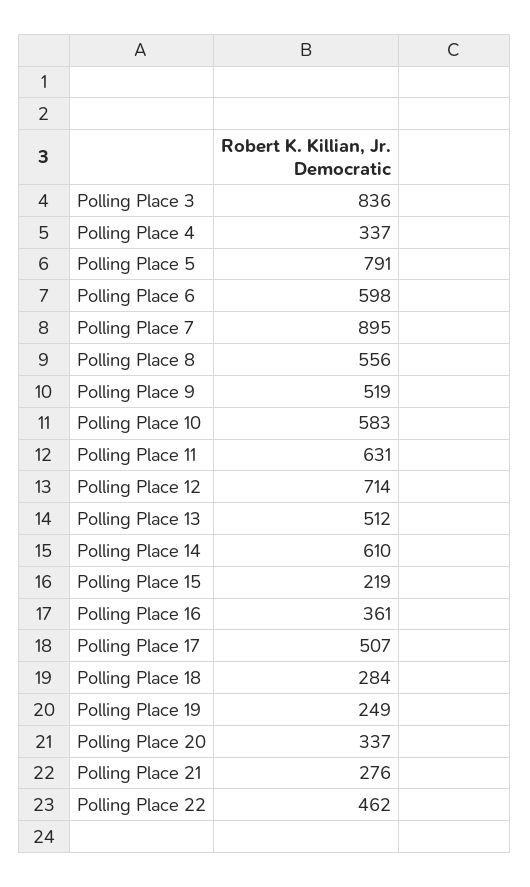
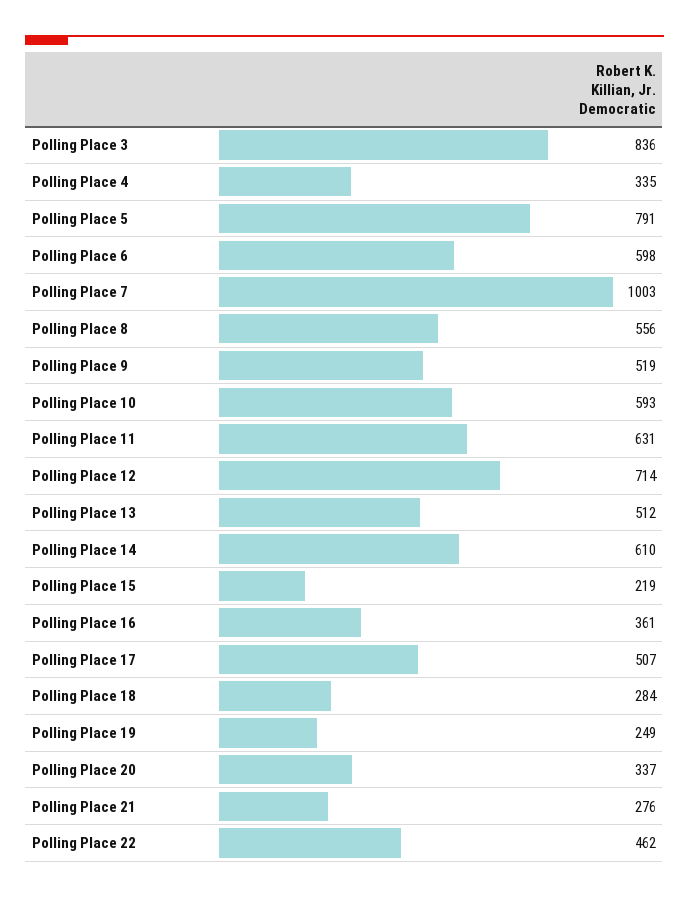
  {
    "Polling Place 3": 836,
-   "Polling Place 4": 337,
+   "Polling Place 4": 335,
    "Polling Place 5": 791,
    "Polling Place 6": 598,
-   "Polling Place 7": 895,
+   "Polling Place 7": 1003,
    "Polling Place 8": 556,
    "Polling Place 9": 519,
-   "Polling Place 10": 583,
+   "Polling Place 10": 593,
    "Polling Place 11": 631,
    "Polling Place 12": 714,
    "Polling Place 13": 512,
    "Polling Place 14": 610,
    "Polling Place 15": 219,
    "Polling Place 16": 361,
    "Polling Place 17": 507,
    "Polling Place 18": 284,
    "Polling Place 19": 249,
    "Polling Place 20": 337,
    "Polling Place 21": 276,
    "Polling Place 22": 462
  }

